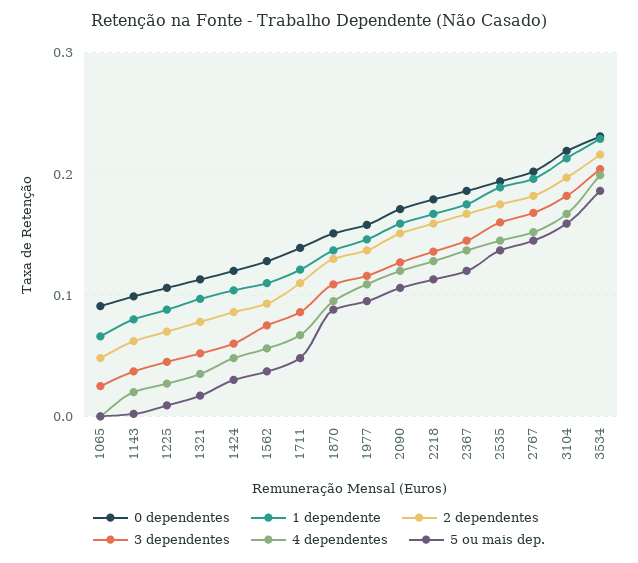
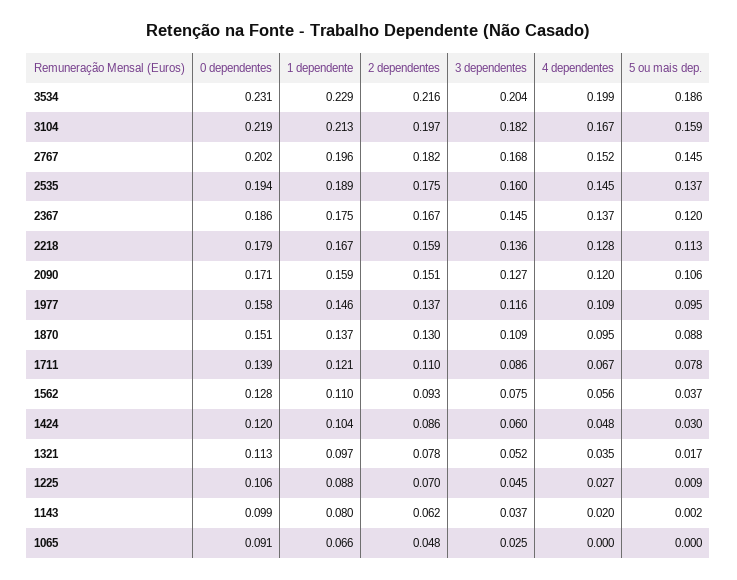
  {
    "0 dependentes": {
      "1065": 0.091,
      "1143": 0.099,
      "1225": 0.106,
      "1321": 0.113,
      "1424": 0.12,
      "1562": 0.128,
      "1711": 0.139,
      "1870": 0.151,
      "1977": 0.158,
      "2090": 0.171,
      "2218": 0.179,
      "2367": 0.186,
      "2535": 0.194,
      "2767": 0.202,
      "3104": 0.219,
      "3534": 0.231
    },
    "1 dependente": {
      "1065": 0.066,
      "1143": 0.08,
      "1225": 0.088,
      "1321": 0.097,
      "1424": 0.104,
      "1562": 0.11,
      "1711": 0.121,
      "1870": 0.137,
      "1977": 0.146,
      "2090": 0.159,
      "2218": 0.167,
      "2367": 0.175,
      "2535": 0.189,
      "2767": 0.196,
      "3104": 0.213,
      "3534": 0.229
    },
    "2 dependentes": {
      "1065": 0.048,
      "1143": 0.062,
      "1225": 0.07,
      "1321": 0.078,
      "1424": 0.086,
      "1562": 0.093,
      "1711": 0.11,
      "1870": 0.13,
      "1977": 0.137,
      "2090": 0.151,
      "2218": 0.159,
      "2367": 0.167,
      "2535": 0.175,
      "2767": 0.182,
      "3104": 0.197,
      "3534": 0.216
    },
    "3 dependentes": {
      "1065": 0.025,
      "1143": 0.037,
      "1225": 0.045,
      "1321": 0.052,
      "1424": 0.06,
      "1562": 0.075,
      "1711": 0.086,
      "1870": 0.109,
      "1977": 0.116,
      "2090": 0.127,
      "2218": 0.136,
      "2367": 0.145,
      "2535": 0.16,
      "2767": 0.168,
      "3104": 0.182,
      "3534": 0.204
    },
    "4 dependentes": {
      "1065": 0,
      "1143": 0.02,
      "1225": 0.027,
      "1321": 0.035,
      "1424": 0.048,
      "1562": 0.056,
      "1711": 0.067,
      "1870": 0.095,
      "1977": 0.109,
      "2090": 0.12,
      "2218": 0.128,
      "2367": 0.137,
      "2535": 0.145,
      "2767": 0.152,
      "3104": 0.167,
      "3534": 0.199
    },
    "5 ou mais dep.": {
      "1065": 0,
      "1143": 0.002,
      "1225": 0.009,
      "1321": 0.017,
      "1424": 0.03,
      "1562": 0.037,
-     "1711": 0.05,
+     "1711": 0.078,
      "1870": 0.088,
      "1977": 0.095,
      "2090": 0.106,
      "2218": 0.113,
      "2367": 0.12,
      "2535": 0.137,
      "2767": 0.145,
      "3104": 0.159,
      "3534": 0.186
    }
  }

